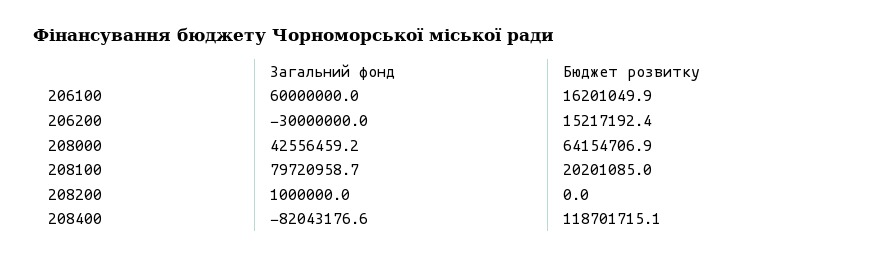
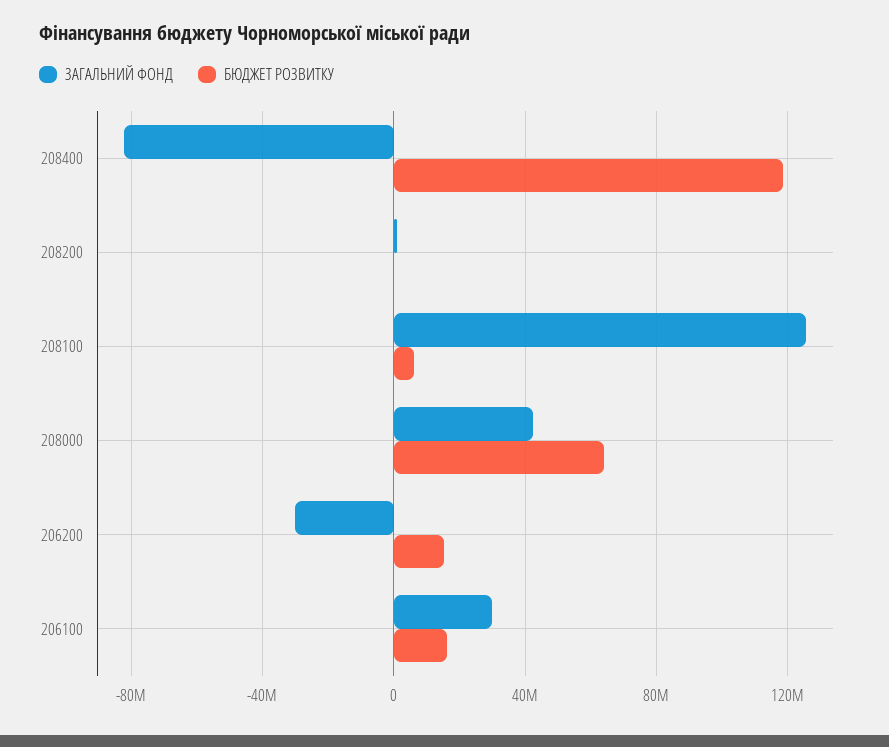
  {
    "Загальний фонд": {
-     "206100": 60000000,
+     "206100": 30000000,
      "206200": -30000000,
      "208000": 42556459.2,
-     "208100": 79720958.7,
+     "208100": 125000000,
      "208200": 1000000,
      "208400": -82043176.6
    },
    "Бюджет розвитку": {
      "206100": 16201049.9,
      "206200": 15217192.4,
      "208000": 64154706.9,
-     "208100": 20201085,
+     "208100": 5000000,
      "208200": 0,
      "208400": 118701715.1
    }
  }

